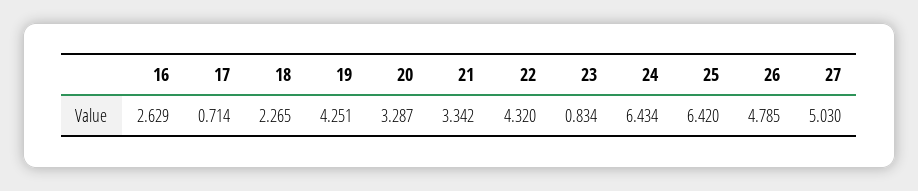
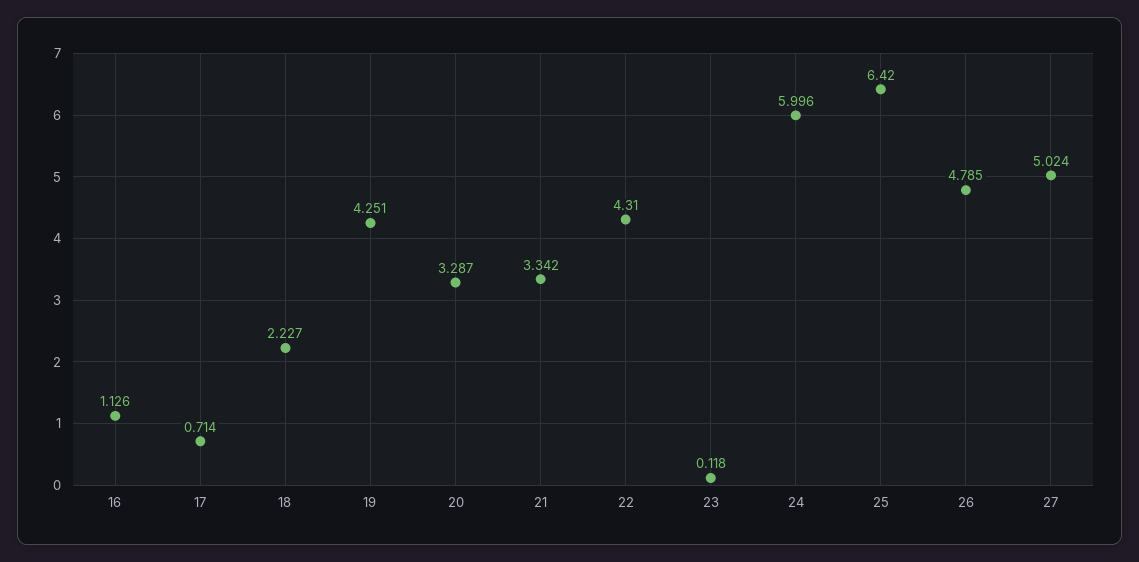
  {
-   "16": 2.629,
+   "16": 1.126,
    "17": 0.714,
-   "18": 2.265,
+   "18": 2.227,
    "19": 4.251,
    "20": 3.287,
    "21": 3.342,
-   "22": 4.32,
+   "22": 4.31,
-   "23": 0.834,
+   "23": 0.118,
-   "24": 6.434,
+   "24": 5.996,
    "25": 6.42,
    "26": 4.785,
-   "27": 5.03
+   "27": 5.024
  }

